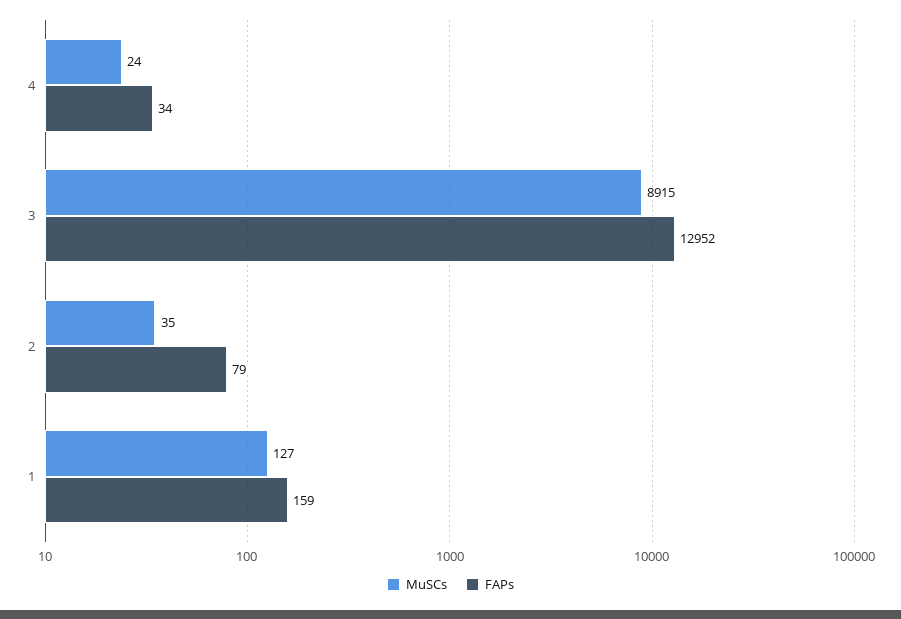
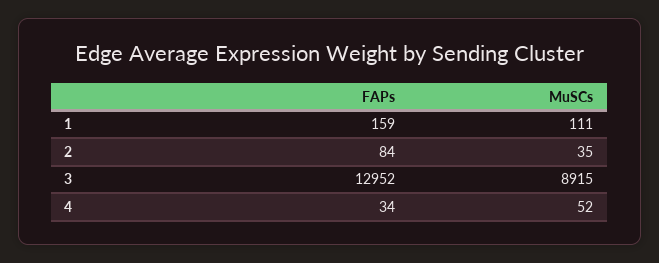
  {
    "MuSCs": {
-     "4": 24,
+     "4": 52,
      "3": 8915,
      "2": 35,
-     "1": 127
+     "1": 111
    },
    "FAPs": {
      "4": 34,
      "3": 12952,
-     "2": 79,
+     "2": 84,
      "1": 159
    }
  }

